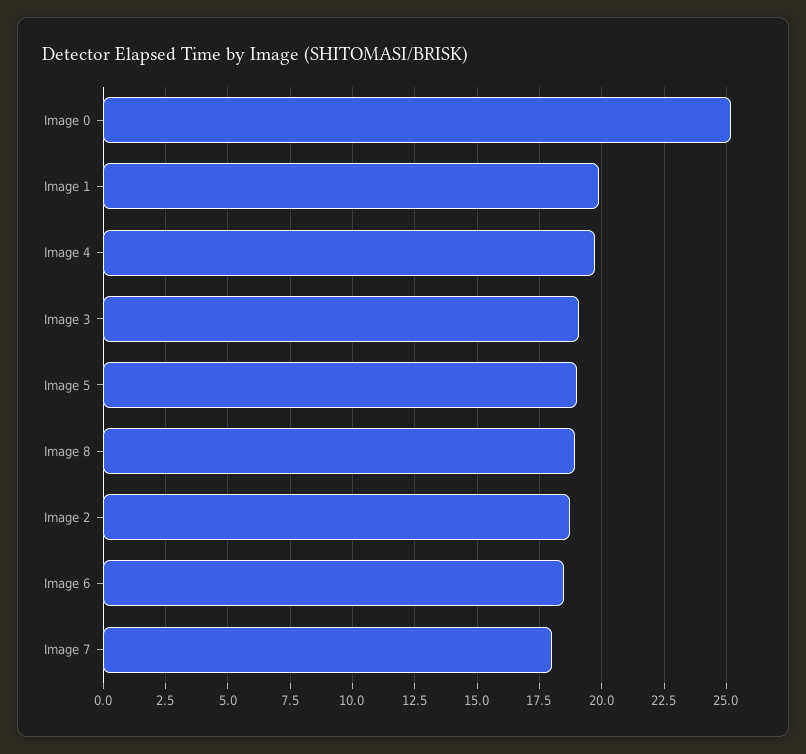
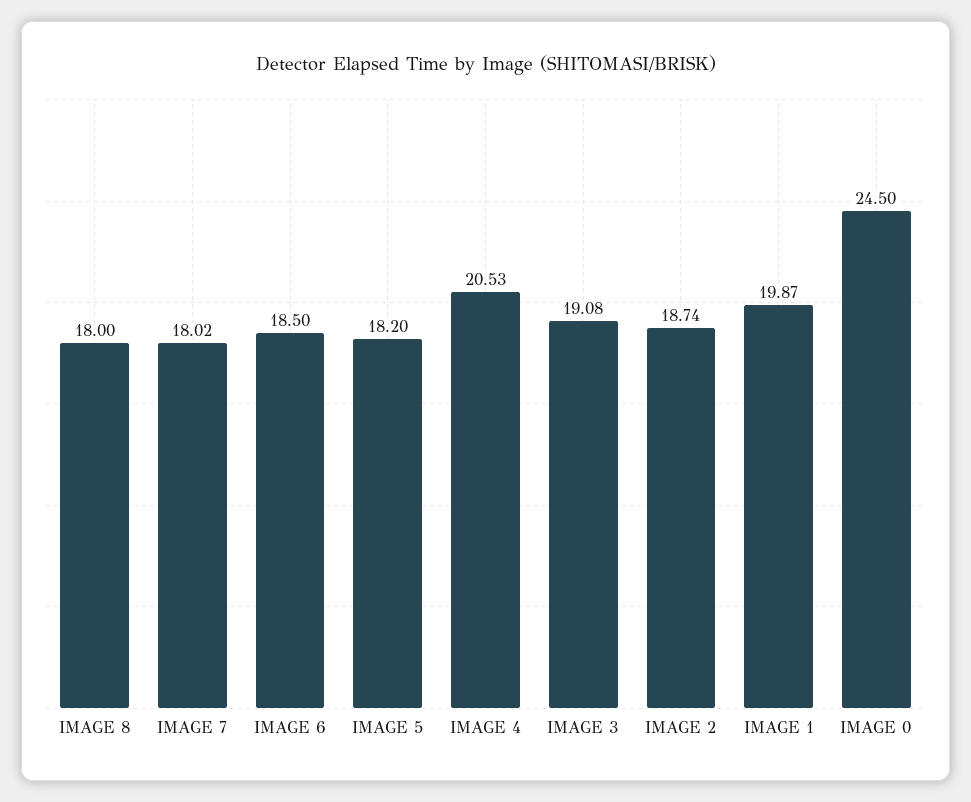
  {
-   "Image 0": 25.25,
+   "Image 0": 24.5,
    "Image 1": 19.87,
-   "Image 4": 19.75,
+   "Image 4": 20.53,
    "Image 3": 19.08,
-   "Image 5": 19,
+   "Image 5": 18.2,
-   "Image 8": 19,
+   "Image 8": 18,
    "Image 2": 18.74,
    "Image 6": 18.5,
    "Image 7": 18.02
  }

